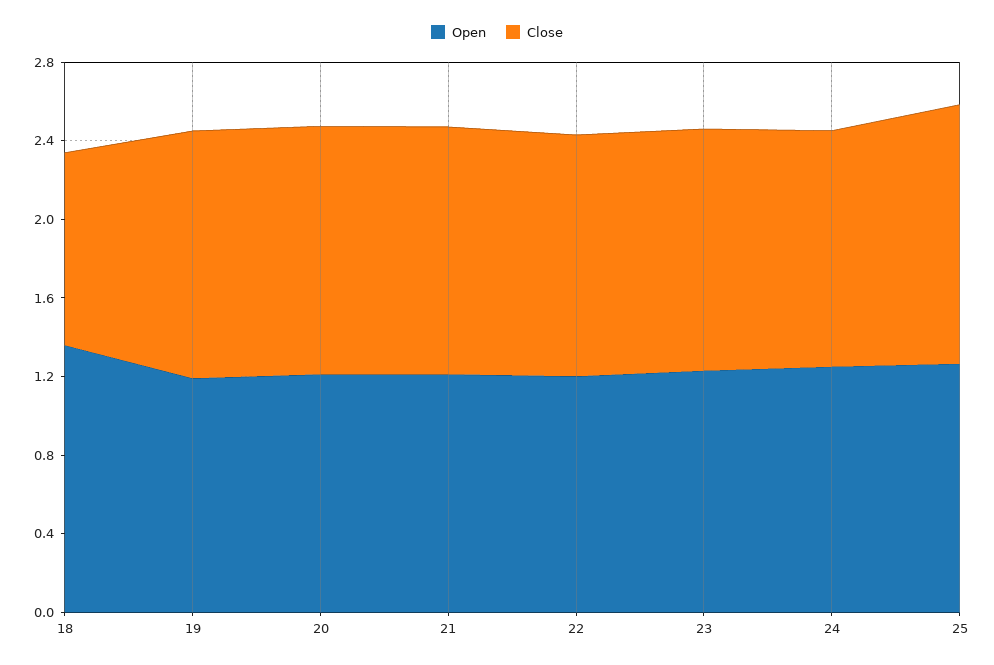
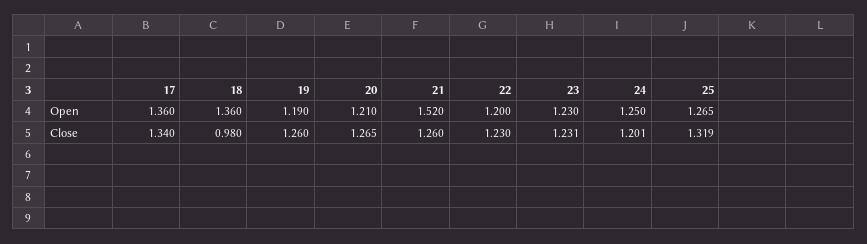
  {
    "Open": {
      "18": 1.36,
      "19": 1.19,
      "20": 1.21,
-     "21": 1.2,
+     "21": 1.52,
      "22": 1.2,
      "23": 1.23,
      "24": 1.25,
-     "25": 1.265
+     "25": 1.265,
+     "17": 1.36
    },
    "Close": {
      "18": 0.98,
      "19": 1.26,
      "20": 1.265,
      "21": 1.26,
      "22": 1.23,
      "23": 1.231,
      "24": 1.201,
-     "25": 1.319
+     "25": 1.319,
+     "17": 1.34
    }
  }

